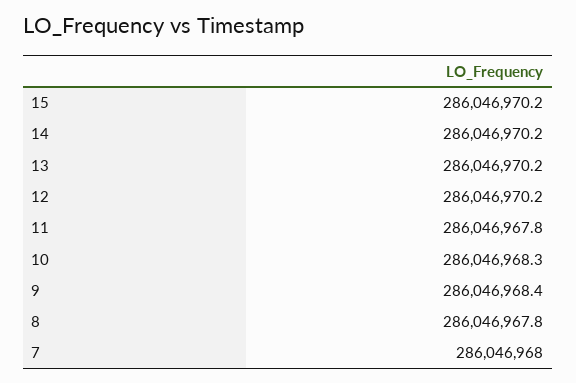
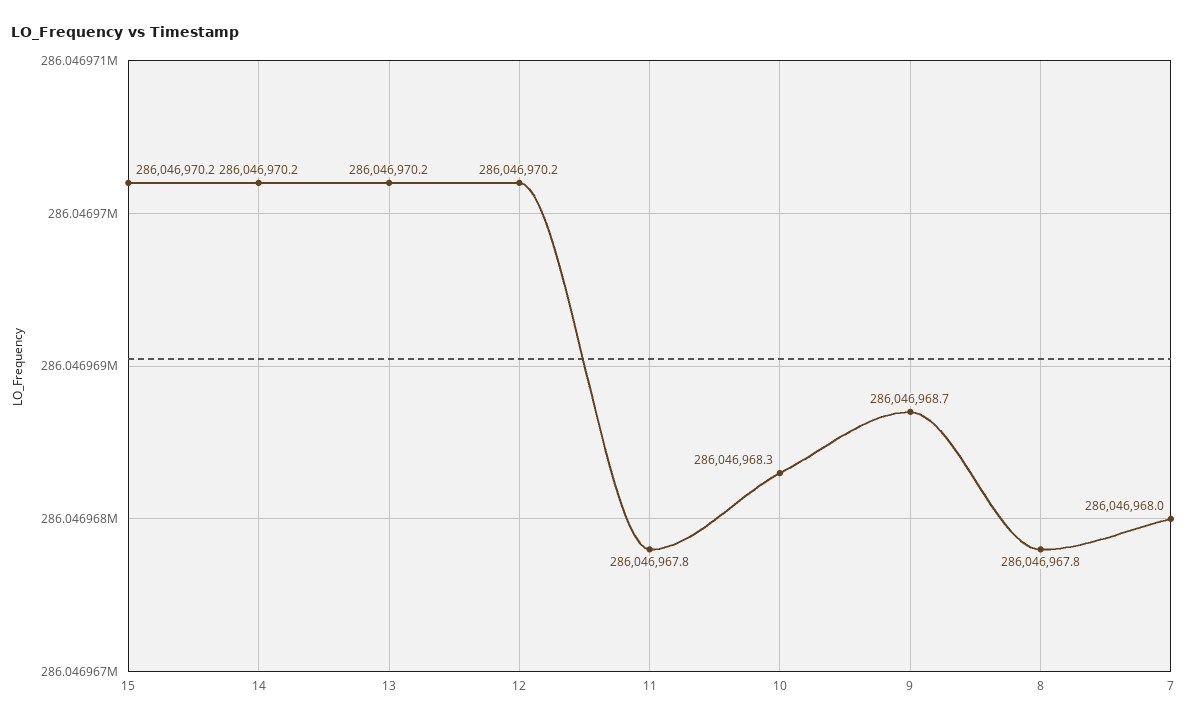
  {
    "15": 286046970.2,
    "14": 286046970.2,
    "13": 286046970.2,
    "12": 286046970.2,
    "11": 286046967.8,
    "10": 286046968.3,
-   "9": 286046968.4,
+   "9": 286046968.7,
    "8": 286046967.8,
    "7": 286046968
  }

